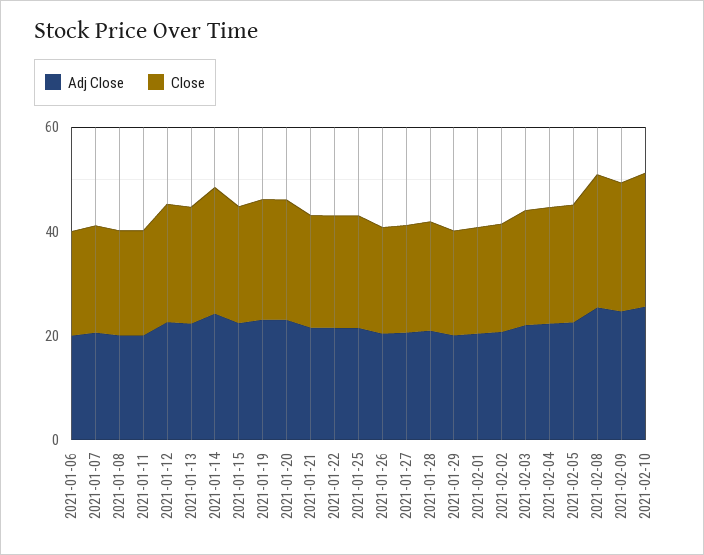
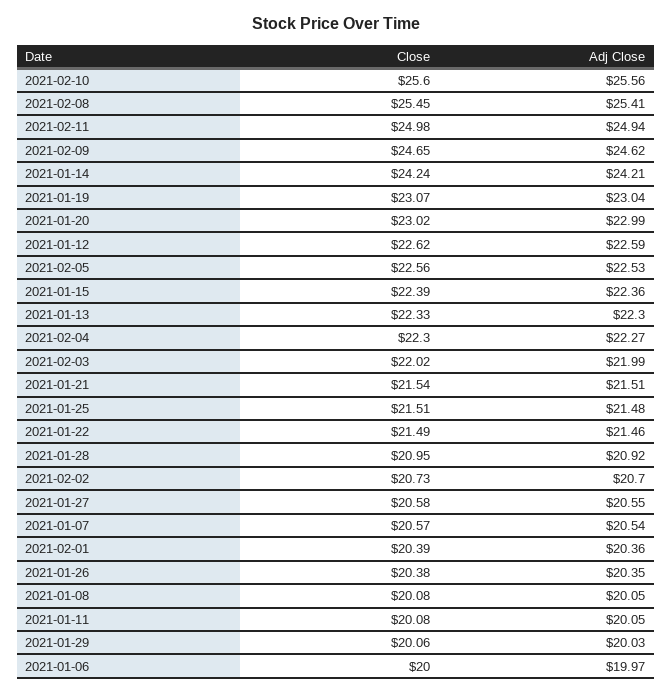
  {
    "Adj Close": {
      "2021-01-06": 19.97,
      "2021-01-07": 20.54,
      "2021-01-08": 20.05,
      "2021-01-11": 20.05,
      "2021-01-12": 22.59,
      "2021-01-13": 22.3,
      "2021-01-14": 24.21,
      "2021-01-15": 22.36,
      "2021-01-19": 23.04,
      "2021-01-20": 22.99,
      "2021-01-21": 21.51,
      "2021-01-22": 21.46,
      "2021-01-25": 21.48,
      "2021-01-26": 20.35,
      "2021-01-27": 20.55,
      "2021-01-28": 20.92,
      "2021-01-29": 20.03,
      "2021-02-01": 20.36,
      "2021-02-02": 20.7,
      "2021-02-03": 21.99,
      "2021-02-04": 22.27,
      "2021-02-05": 22.53,
      "2021-02-08": 25.41,
      "2021-02-09": 24.62,
-     "2021-02-10": 25.56
+     "2021-02-10": 25.56,
+     "2021-02-11": 24.94
    },
    "Close": {
      "2021-01-06": 20,
      "2021-01-07": 20.57,
      "2021-01-08": 20.08,
      "2021-01-11": 20.08,
      "2021-01-12": 22.62,
      "2021-01-13": 22.33,
      "2021-01-14": 24.24,
      "2021-01-15": 22.39,
      "2021-01-19": 23.07,
      "2021-01-20": 23.02,
      "2021-01-21": 21.54,
      "2021-01-22": 21.49,
      "2021-01-25": 21.51,
      "2021-01-26": 20.38,
      "2021-01-27": 20.58,
      "2021-01-28": 20.95,
      "2021-01-29": 20.06,
      "2021-02-01": 20.39,
      "2021-02-02": 20.73,
      "2021-02-03": 22.02,
      "2021-02-04": 22.3,
      "2021-02-05": 22.56,
      "2021-02-08": 25.45,
      "2021-02-09": 24.65,
-     "2021-02-10": 25.6
+     "2021-02-10": 25.6,
+     "2021-02-11": 24.98
    }
  }

